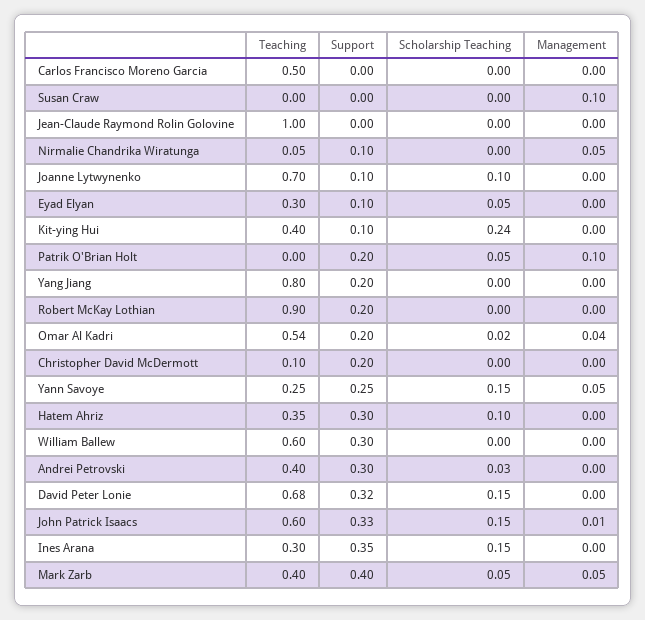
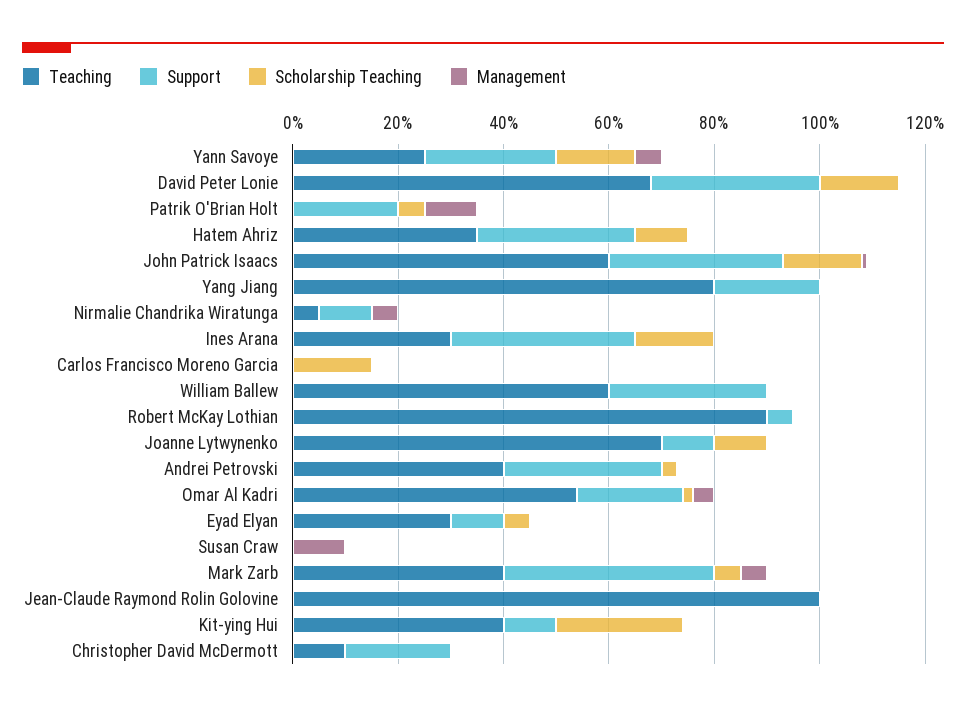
  {
    "Teaching": {
-     "Carlos Francisco Moreno Garcia": 0.5,
+     "Carlos Francisco Moreno Garcia": 0,
      "Susan Craw": 0,
      "Jean-Claude Raymond Rolin Golovine": 1,
      "Nirmalie Chandrika Wiratunga": 0.05,
      "Joanne Lytwynenko": 0.7,
      "Eyad Elyan": 0.3,
      "Kit-ying Hui": 0.4,
      "Patrik O'Brian Holt": 0,
      "Yang Jiang": 0.8,
      "Robert McKay Lothian": 0.9,
      "Omar Al Kadri": 0.54,
      "Christopher David McDermott": 0.1,
      "Yann Savoye": 0.25,
      "Hatem Ahriz": 0.35,
      "William Ballew": 0.6,
      "Andrei Petrovski": 0.4,
      "David Peter Lonie": 0.68,
      "John Patrick Isaacs": 0.6,
      "Ines Arana": 0.3,
      "Mark Zarb": 0.4
    },
    "Support": {
      "Carlos Francisco Moreno Garcia": 0,
      "Susan Craw": 0,
      "Jean-Claude Raymond Rolin Golovine": 0,
      "Nirmalie Chandrika Wiratunga": 0.1,
      "Joanne Lytwynenko": 0.1,
      "Eyad Elyan": 0.1,
      "Kit-ying Hui": 0.1,
      "Patrik O'Brian Holt": 0.2,
      "Yang Jiang": 0.2,
-     "Robert McKay Lothian": 0.2,
+     "Robert McKay Lothian": 0.05,
      "Omar Al Kadri": 0.2,
      "Christopher David McDermott": 0.2,
      "Yann Savoye": 0.25,
      "Hatem Ahriz": 0.3,
      "William Ballew": 0.3,
      "Andrei Petrovski": 0.3,
      "David Peter Lonie": 0.32,
      "John Patrick Isaacs": 0.33,
      "Ines Arana": 0.35,
      "Mark Zarb": 0.4
    },
    "Scholarship Teaching": {
-     "Carlos Francisco Moreno Garcia": 0,
+     "Carlos Francisco Moreno Garcia": 0.15,
      "Susan Craw": 0,
      "Jean-Claude Raymond Rolin Golovine": 0,
      "Nirmalie Chandrika Wiratunga": 0,
      "Joanne Lytwynenko": 0.1,
      "Eyad Elyan": 0.05,
      "Kit-ying Hui": 0.24,
      "Patrik O'Brian Holt": 0.05,
      "Yang Jiang": 0,
      "Robert McKay Lothian": 0,
      "Omar Al Kadri": 0.02,
      "Christopher David McDermott": 0,
      "Yann Savoye": 0.15,
      "Hatem Ahriz": 0.1,
      "William Ballew": 0,
      "Andrei Petrovski": 0.03,
      "David Peter Lonie": 0.15,
      "John Patrick Isaacs": 0.15,
      "Ines Arana": 0.15,
      "Mark Zarb": 0.05
    },
    "Management": {
      "Carlos Francisco Moreno Garcia": 0,
      "Susan Craw": 0.1,
      "Jean-Claude Raymond Rolin Golovine": 0,
      "Nirmalie Chandrika Wiratunga": 0.05,
      "Joanne Lytwynenko": 0,
      "Eyad Elyan": 0,
      "Kit-ying Hui": 0,
      "Patrik O'Brian Holt": 0.1,
      "Yang Jiang": 0,
      "Robert McKay Lothian": 0,
      "Omar Al Kadri": 0.04,
      "Christopher David McDermott": 0,
      "Yann Savoye": 0.05,
      "Hatem Ahriz": 0,
      "William Ballew": 0,
      "Andrei Petrovski": 0,
      "David Peter Lonie": 0,
      "John Patrick Isaacs": 0.01,
      "Ines Arana": 0,
      "Mark Zarb": 0.05
    }
  }

